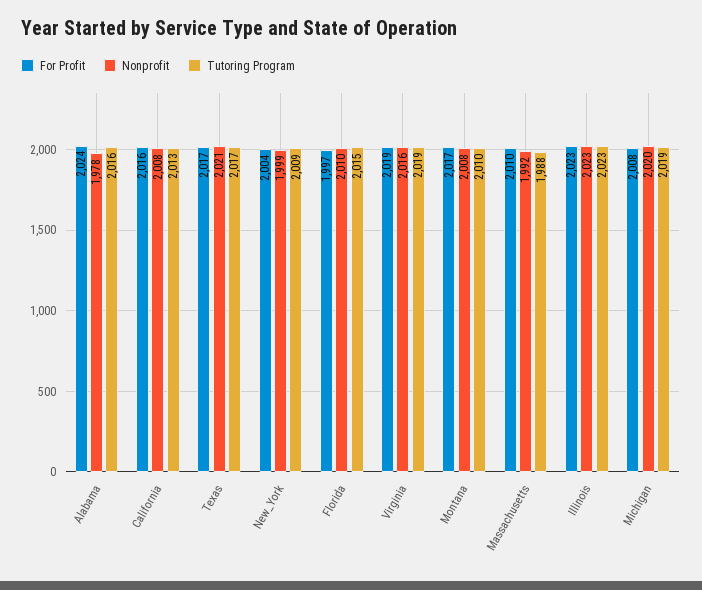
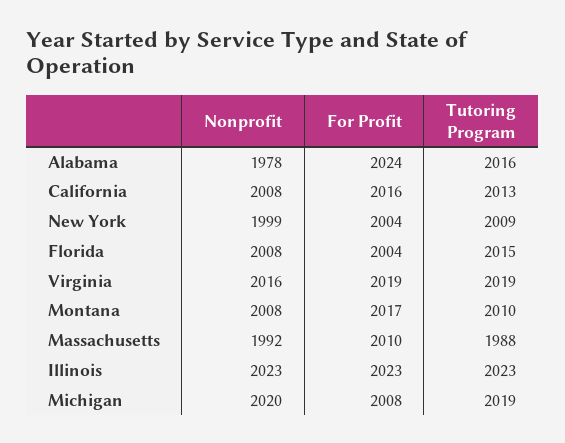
  {
    "For Profit": {
      "Alabama": 2024,
      "California": 2016,
-     "Texas": 2017,
      "New_York": 2004,
-     "Florida": 1997,
+     "Florida": 2004,
      "Virginia": 2019,
      "Montana": 2017,
      "Massachusetts": 2010,
      "Illinois": 2023,
      "Michigan": 2008
    },
    "Nonprofit": {
      "Alabama": 1978,
      "California": 2008,
-     "Texas": 2021,
      "New_York": 1999,
-     "Florida": 2010,
+     "Florida": 2008,
      "Virginia": 2016,
      "Montana": 2008,
      "Massachusetts": 1992,
      "Illinois": 2023,
      "Michigan": 2020
    },
    "Tutoring Program": {
      "Alabama": 2016,
      "California": 2013,
-     "Texas": 2017,
      "New_York": 2009,
      "Florida": 2015,
      "Virginia": 2019,
      "Montana": 2010,
      "Massachusetts": 1988,
      "Illinois": 2023,
      "Michigan": 2019
    }
  }

